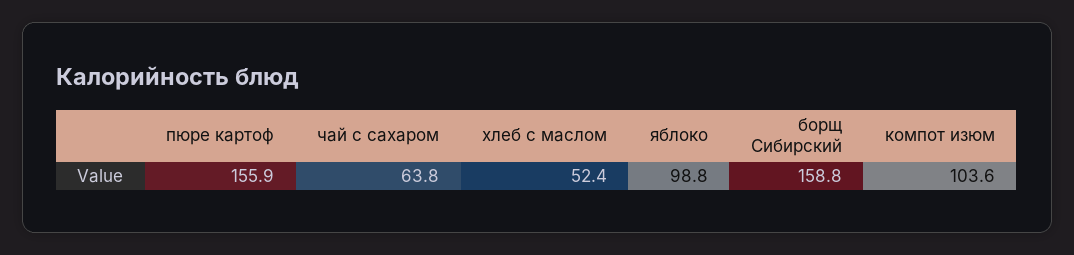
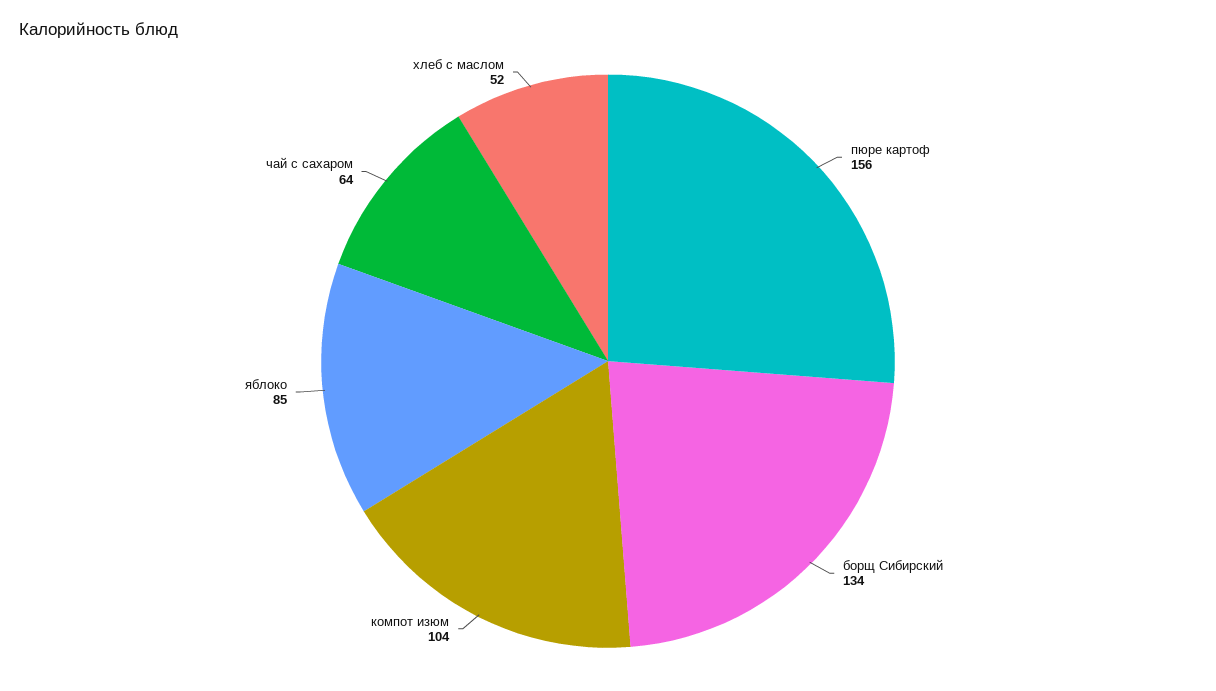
  {
    "пюре картоф": 155.9,
    "чай с сахаром": 63.8,
    "хлеб с маслом": 52.4,
-   "яблоко": 98.8,
+   "яблоко": 85,
-   "борщ Сибирский": 158.8,
+   "борщ Сибирский": 134,
    "компот изюм": 103.6
  }

